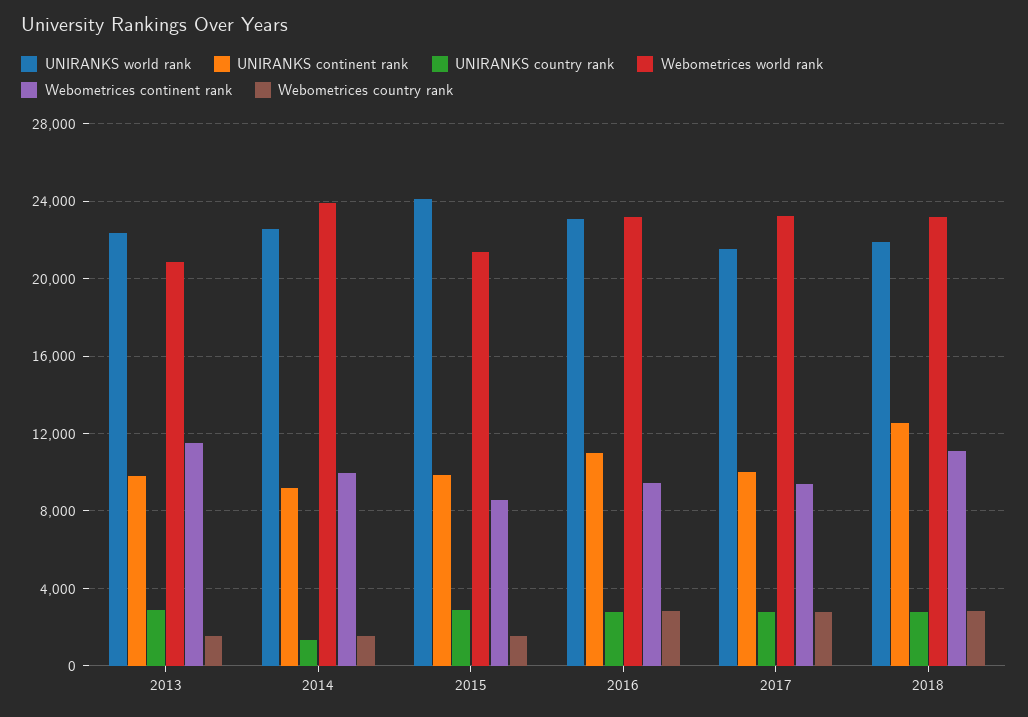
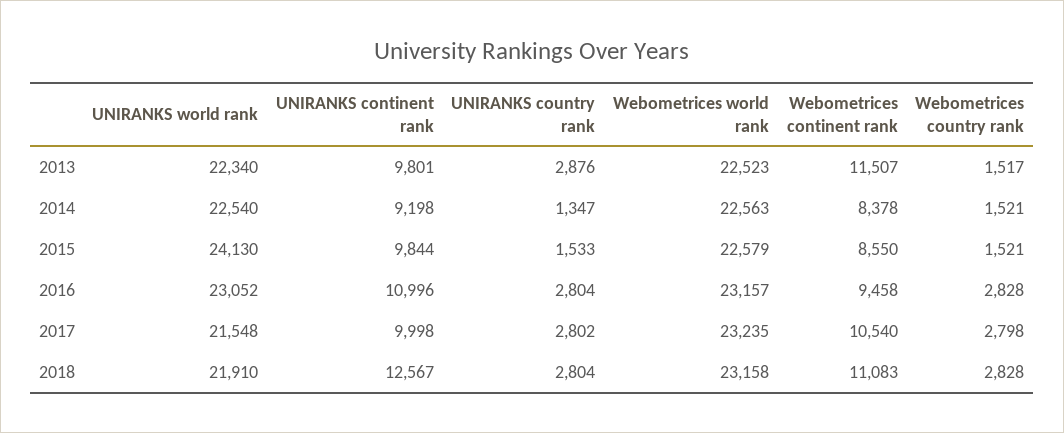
  {
    "UNIRANKS world rank": {
      "2013": 22340,
      "2014": 22540,
      "2015": 24130,
      "2016": 23052,
      "2017": 21548,
      "2018": 21910
    },
    "UNIRANKS continent rank": {
      "2013": 9801,
      "2014": 9198,
      "2015": 9844,
      "2016": 10996,
      "2017": 9998,
      "2018": 12567
    },
    "UNIRANKS country rank": {
      "2013": 2876,
      "2014": 1347,
-     "2015": 3000,
+     "2015": 1533,
      "2016": 2804,
      "2017": 2802,
      "2018": 2804
    },
    "Webometrices world rank": {
-     "2013": 21000,
+     "2013": 22523,
-     "2014": 24000,
+     "2014": 22563,
-     "2015": 21500,
+     "2015": 22579,
      "2016": 23157,
      "2017": 23235,
      "2018": 23158
    },
    "Webometrices continent rank": {
      "2013": 11507,
-     "2014": 10000,
+     "2014": 8378,
      "2015": 8550,
      "2016": 9458,
-     "2017": 9500,
+     "2017": 10540,
      "2018": 11083
    },
    "Webometrices country rank": {
      "2013": 1517,
      "2014": 1521,
      "2015": 1521,
      "2016": 2828,
      "2017": 2798,
      "2018": 2828
    }
  }

